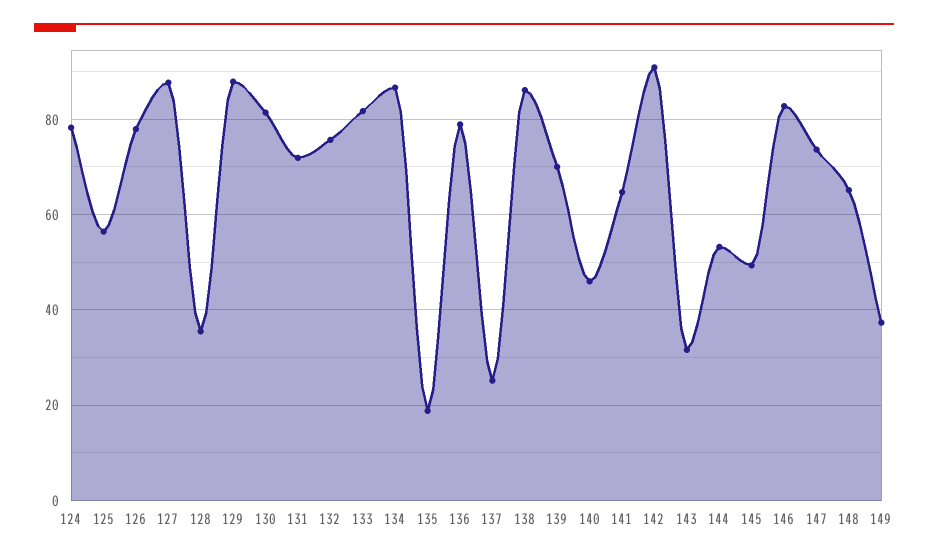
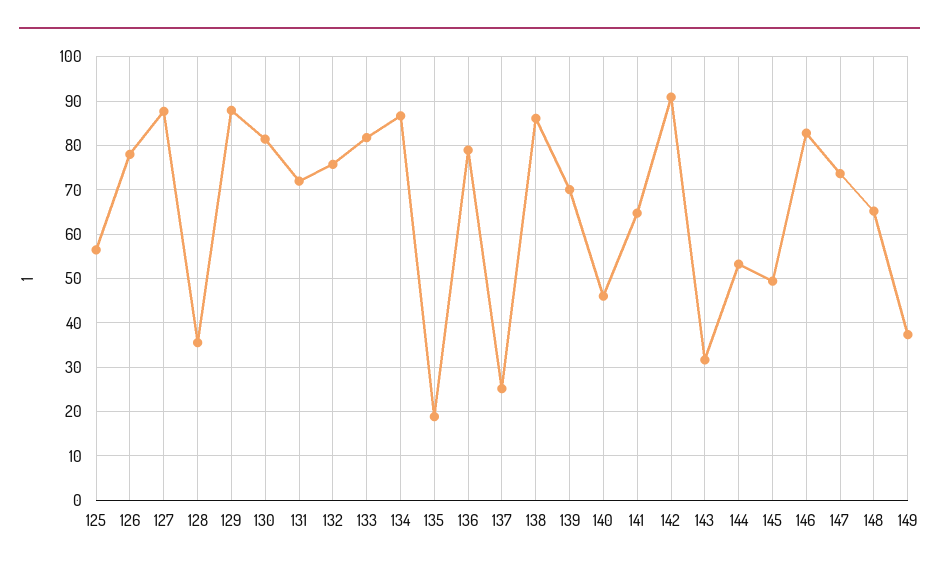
  {
-   "124": 78,
    "125": 56,
    "126": 78,
    "127": 88,
    "128": 36,
    "129": 88,
    "130": 82,
    "131": 72,
    "132": 76,
    "133": 82,
    "134": 86,
    "135": 18,
    "136": 78,
    "137": 26,
    "138": 86,
    "139": 70,
    "140": 46,
    "141": 64,
    "142": 90,
    "143": 32,
    "144": 54,
    "145": 50,
    "146": 82,
    "147": 74,
    "148": 66,
    "149": 38
  }

